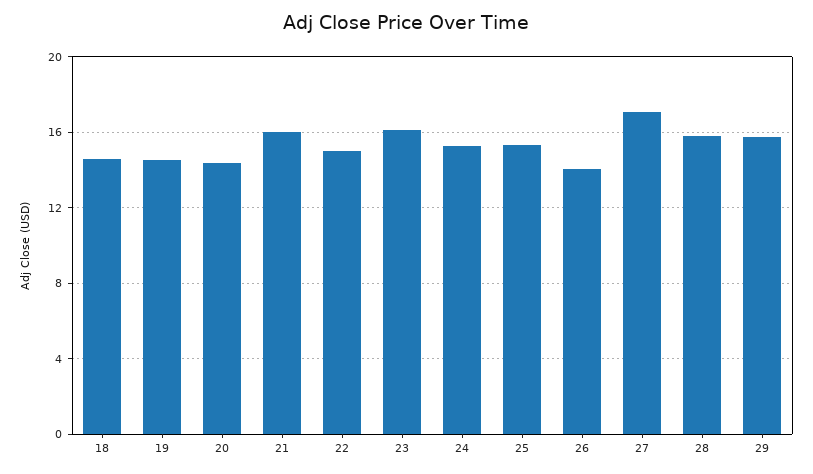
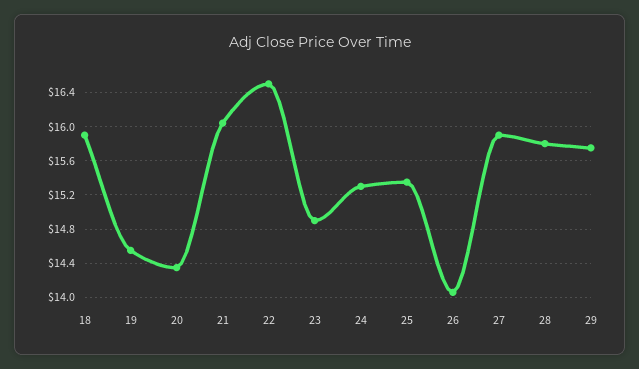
  {
-   "18": 14.5,
+   "18": 15.9,
    "19": 14.6,
    "20": 14.4,
    "21": 16,
-   "22": 15,
+   "22": 16.5,
-   "23": 16,
+   "23": 14.9,
    "24": 15.3,
    "25": 15.4,
    "26": 14.1,
-   "27": 17,
+   "27": 15.9,
    "28": 15.8,
    "29": 15.8
  }

